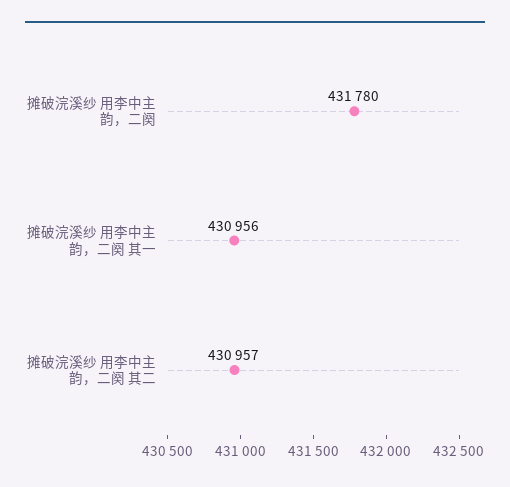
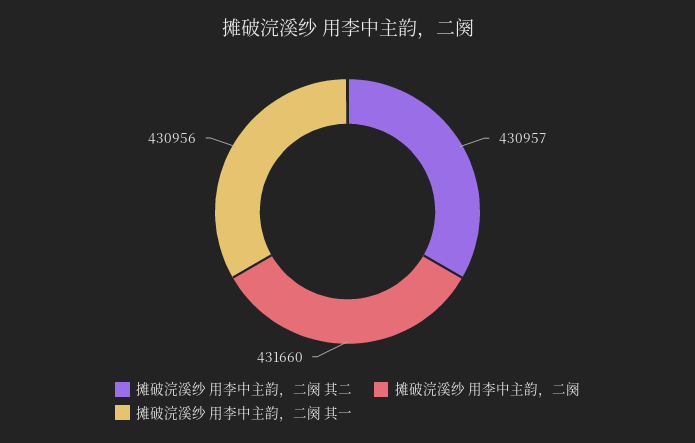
  {
-   "摊破浣溪纱 用李中主韵，二阕": 431780,
+   "摊破浣溪纱 用李中主韵，二阕": 431660,
    "摊破浣溪纱 用李中主韵，二阕 其一": 430956,
    "摊破浣溪纱 用李中主韵，二阕 其二": 430957
  }

